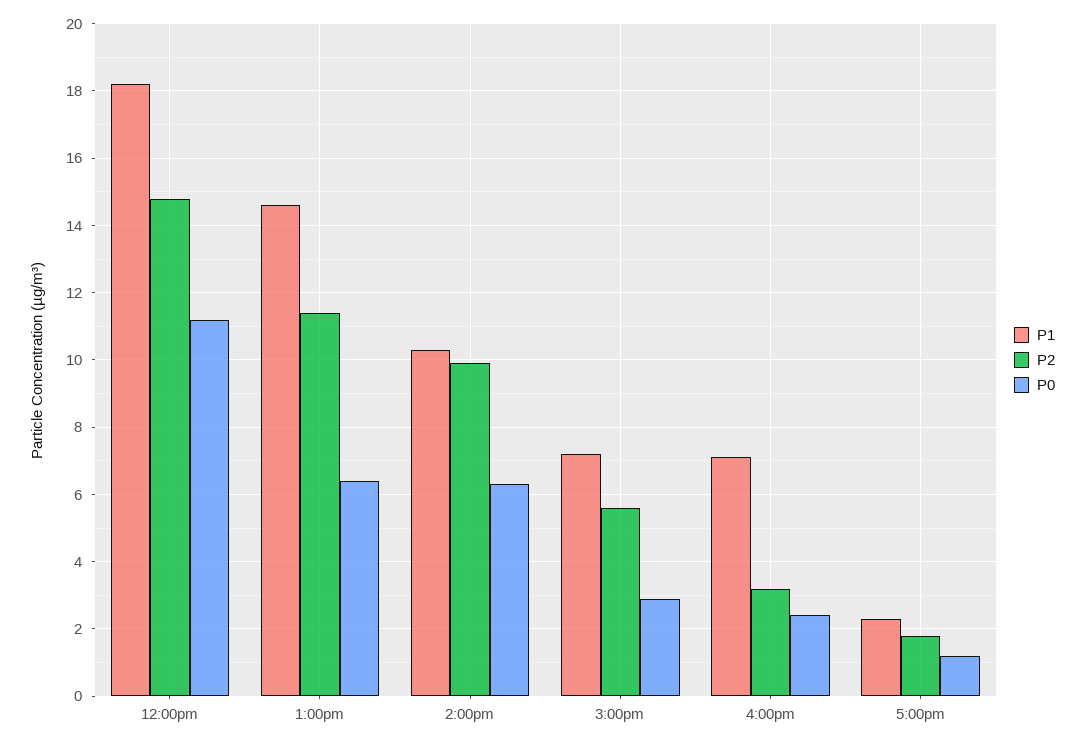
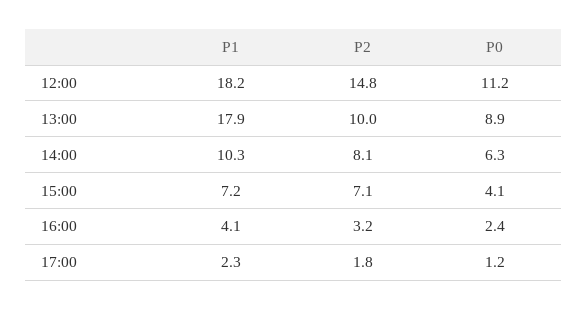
  {
    "P1": {
      "12:00pm": 18.2,
-     "1:00pm": 14.5,
+     "1:00pm": 17.9,
      "2:00pm": 10.3,
      "3:00pm": 7.2,
-     "4:00pm": 7,
+     "4:00pm": 4.1,
      "5:00pm": 2.3
    },
    "P2": {
      "12:00pm": 14.8,
-     "1:00pm": 11.5,
+     "1:00pm": 10,
-     "2:00pm": 10,
+     "2:00pm": 8.1,
-     "3:00pm": 5.5,
+     "3:00pm": 7.1,
      "4:00pm": 3.2,
      "5:00pm": 1.8
    },
    "P0": {
      "12:00pm": 11.2,
-     "1:00pm": 6.5,
+     "1:00pm": 8.9,
      "2:00pm": 6.3,
-     "3:00pm": 3,
+     "3:00pm": 4.1,
      "4:00pm": 2.4,
      "5:00pm": 1.2
    }
  }

